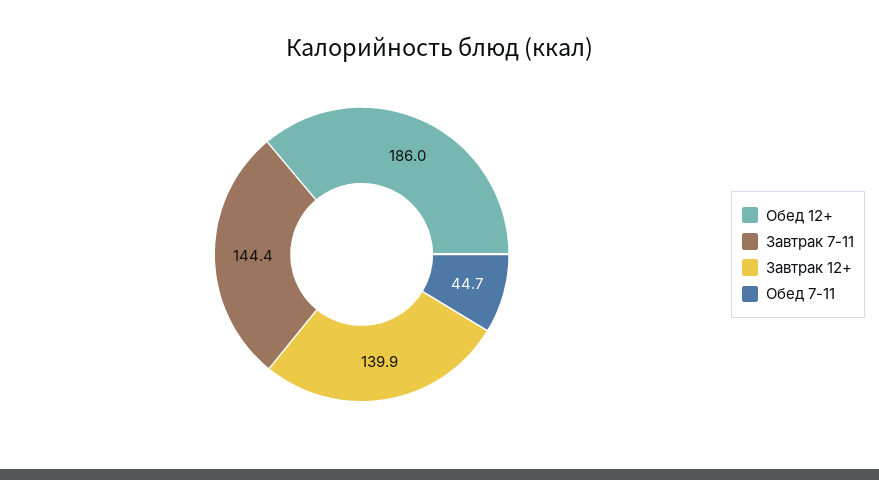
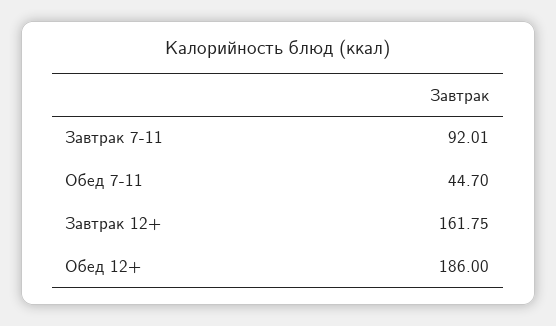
  {
    "Обед 12+": 186,
-   "Завтрак 7-11": 144.4,
+   "Завтрак 7-11": 92.01,
-   "Завтрак 12+": 139.9,
+   "Завтрак 12+": 161.75,
    "Обед 7-11": 44.7
  }

